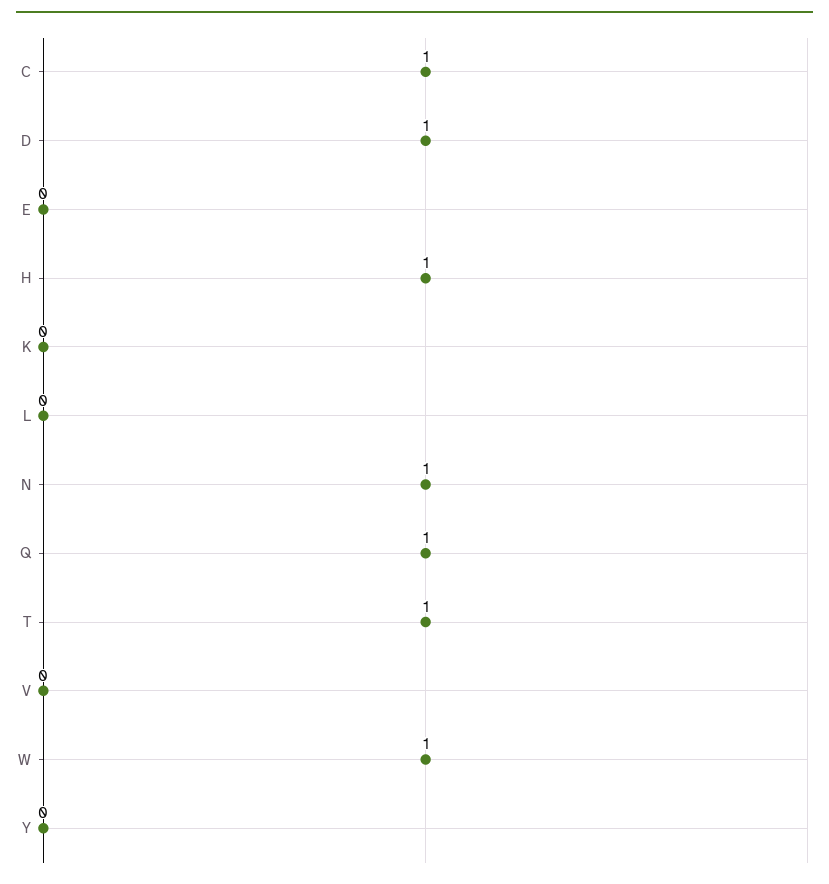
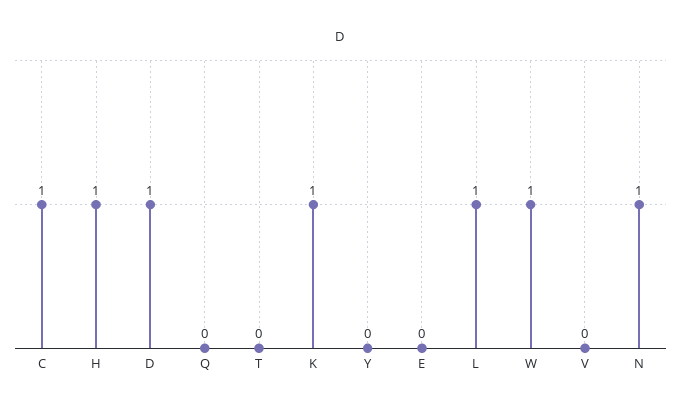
  {
    "C": 1,
    "D": 1,
    "E": 0,
    "H": 1,
-   "K": 0,
+   "K": 1,
-   "L": 0,
+   "L": 1,
    "N": 1,
-   "Q": 1,
+   "Q": 0,
-   "T": 1,
+   "T": 0,
    "V": 0,
    "W": 1,
    "Y": 0
  }

